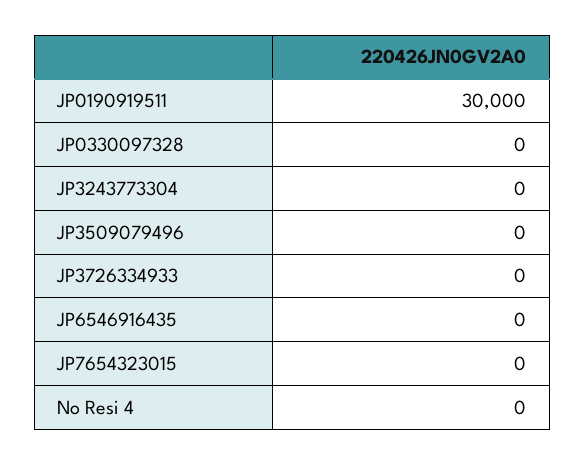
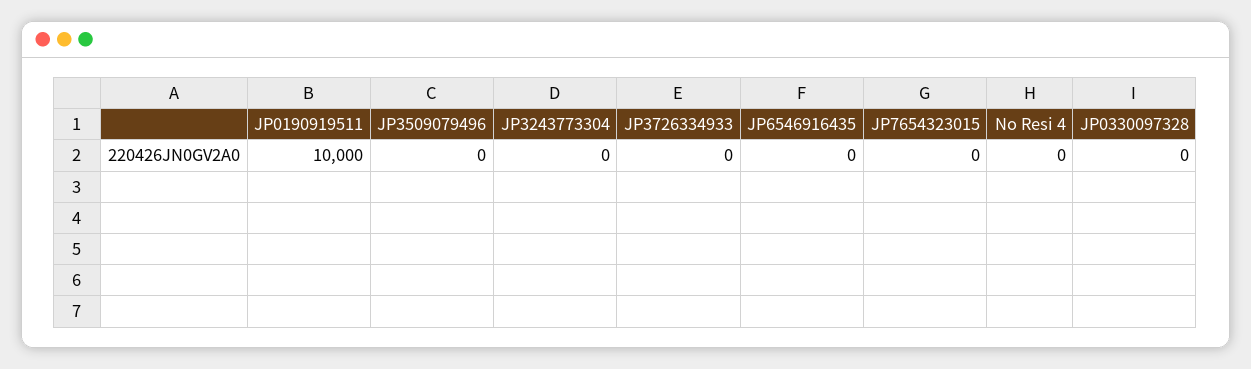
  {
-   "JP0190919511": 30000,
+   "JP0190919511": 10000,
    "JP0330097328": 0,
    "JP3243773304": 0,
    "JP3509079496": 0,
    "JP3726334933": 0,
    "JP6546916435": 0,
    "JP7654323015": 0,
    "No Resi 4": 0
  }

